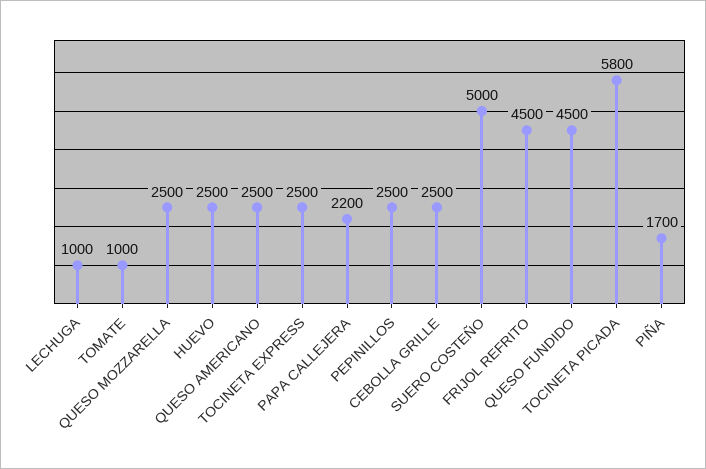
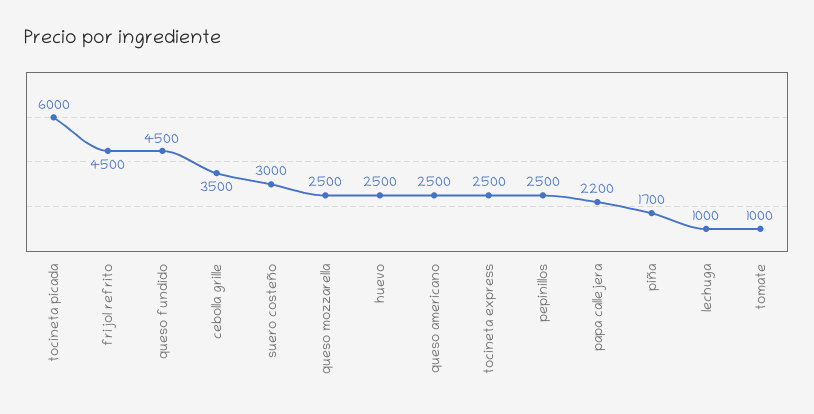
  {
    "LECHUGA": 1000,
    "TOMATE": 1000,
    "QUESO MOZZARELLA": 2500,
    "HUEVO": 2500,
    "QUESO AMERICANO": 2500,
    "TOCINETA EXPRESS": 2500,
    "PAPA CALLEJERA": 2200,
    "PEPINILLOS": 2500,
-   "CEBOLLA GRILLE": 2500,
+   "CEBOLLA GRILLE": 3500,
-   "SUERO COSTEÑO": 5000,
+   "SUERO COSTEÑO": 3000,
    "FRIJOL REFRITO": 4500,
    "QUESO FUNDIDO": 4500,
-   "TOCINETA PICADA": 5800,
+   "TOCINETA PICADA": 6000,
    "PIÑA": 1700
  }

